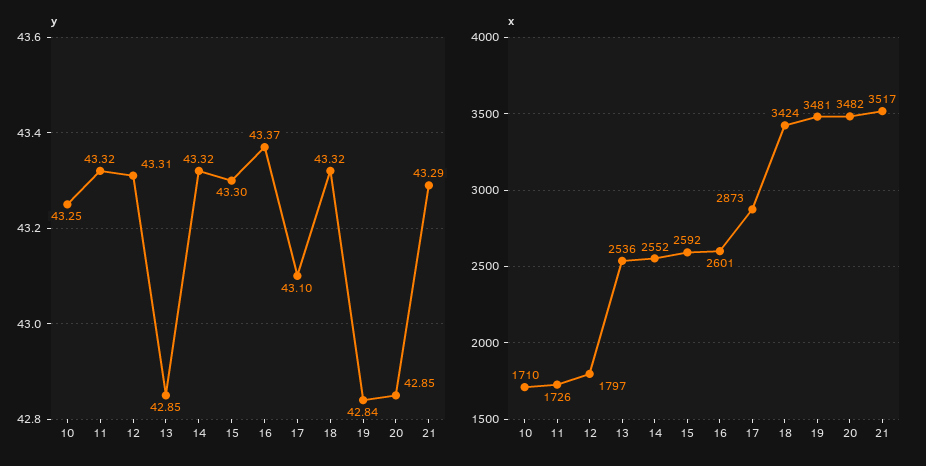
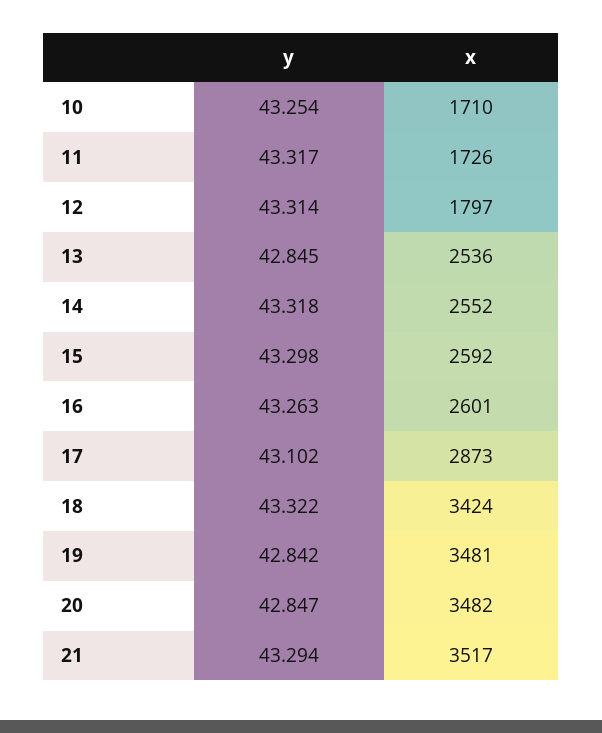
  {
    "y": {
      "10": 43.254,
      "11": 43.317,
      "12": 43.314,
      "13": 42.845,
      "14": 43.318,
      "15": 43.298,
-     "16": 43.37,
+     "16": 43.263,
      "17": 43.102,
      "18": 43.322,
      "19": 42.842,
      "20": 42.847,
      "21": 43.294
    },
    "x": {
      "10": 1710,
      "11": 1726,
      "12": 1797,
      "13": 2536,
      "14": 2552,
      "15": 2592,
      "16": 2601,
      "17": 2873,
      "18": 3424,
      "19": 3481,
      "20": 3482,
      "21": 3517
    }
  }

